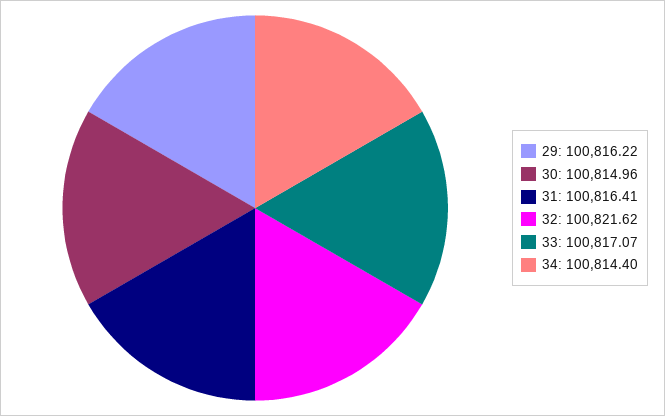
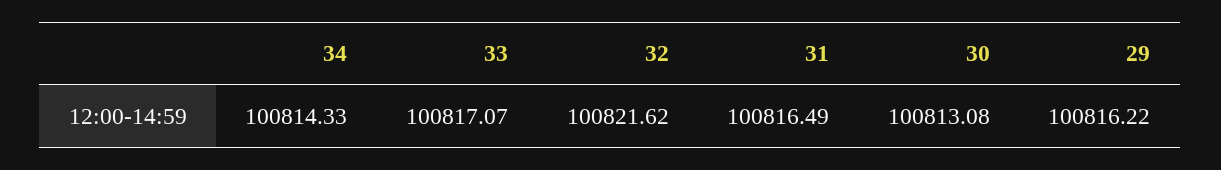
  {
    "29": 100816.22,
-   "30": 100814.96,
+   "30": 100813.08,
-   "31": 100816.41,
+   "31": 100816.49,
    "32": 100821.62,
    "33": 100817.07,
-   "34": 100814.4
+   "34": 100814.33
  }

